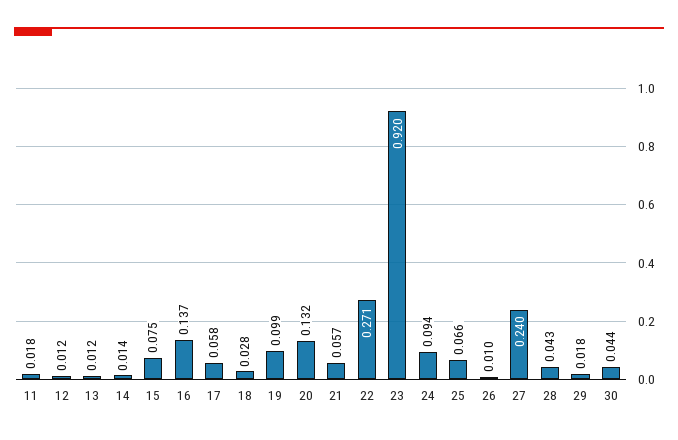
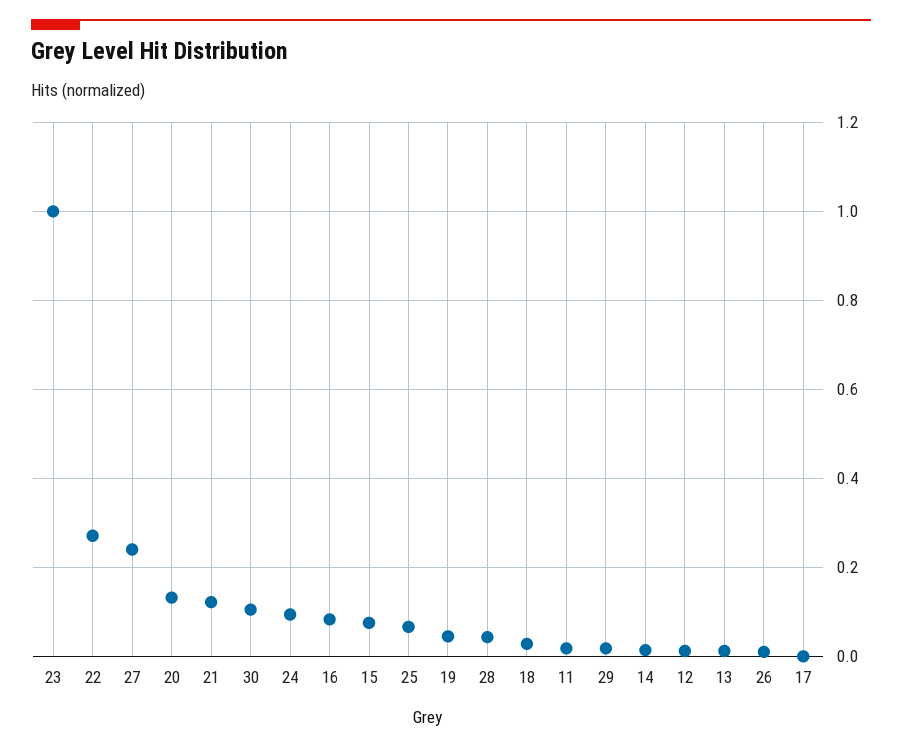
  {
    "11": 0.018,
    "12": 0.012,
    "13": 0.012,
    "14": 0.014,
    "15": 0.075,
-   "16": 0.137,
+   "16": 0.08,
-   "17": 0.058,
+   "17": 0,
    "18": 0.028,
-   "19": 0.099,
+   "19": 0.04,
    "20": 0.132,
-   "21": 0.057,
+   "21": 0.12,
    "22": 0.271,
-   "23": 0.92,
+   "23": 1,
    "24": 0.094,
    "25": 0.066,
    "26": 0.01,
    "27": 0.24,
    "28": 0.043,
    "29": 0.018,
-   "30": 0.044
+   "30": 0.1
  }

